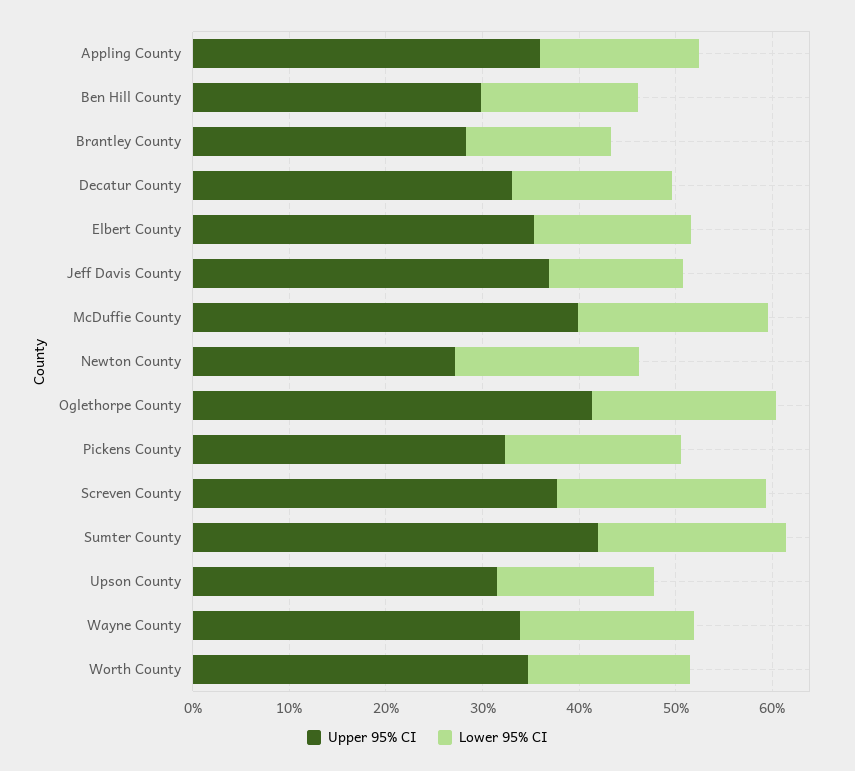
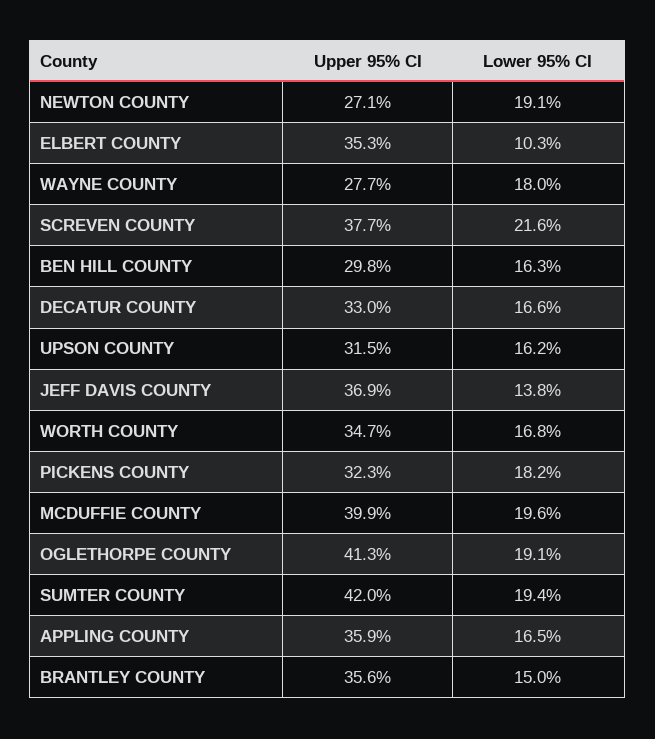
  {
    "Upper 95% CI": {
      "Appling County": 35.9,
      "Ben Hill County": 29.8,
-     "Brantley County": 28,
+     "Brantley County": 35.6,
      "Decatur County": 33,
      "Elbert County": 35.3,
      "Jeff Davis County": 36.9,
      "McDuffie County": 39.9,
      "Newton County": 27.1,
      "Oglethorpe County": 41.3,
      "Pickens County": 32.3,
      "Screven County": 37.7,
      "Sumter County": 42,
      "Upson County": 31.5,
-     "Wayne County": 34,
+     "Wayne County": 27.7,
      "Worth County": 34.7
    },
    "Lower 95% CI": {
      "Appling County": 16.5,
      "Ben Hill County": 16.3,
      "Brantley County": 15,
      "Decatur County": 16.6,
-     "Elbert County": 16,
+     "Elbert County": 10.3,
      "Jeff Davis County": 13.8,
      "McDuffie County": 19.6,
      "Newton County": 19.1,
      "Oglethorpe County": 19.1,
      "Pickens County": 18.2,
      "Screven County": 21.6,
      "Sumter County": 19.4,
      "Upson County": 16.2,
      "Wayne County": 18,
      "Worth County": 16.8
    }
  }

